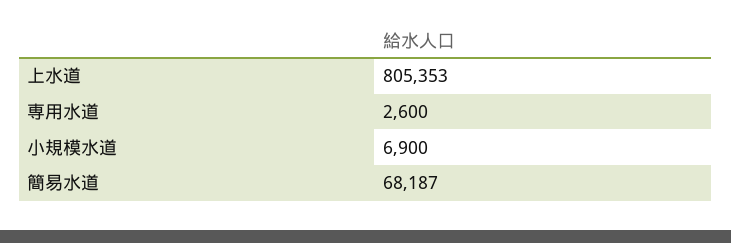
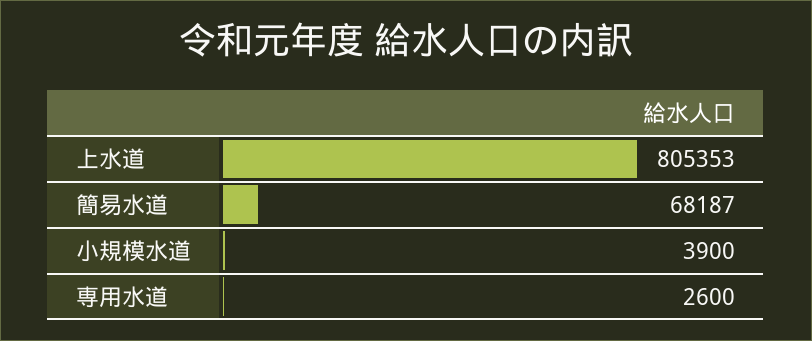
  {
    "上水道": 805353,
    "専用水道": 2600,
-   "小規模水道": 6900,
+   "小規模水道": 3900,
    "簡易水道": 68187
  }

